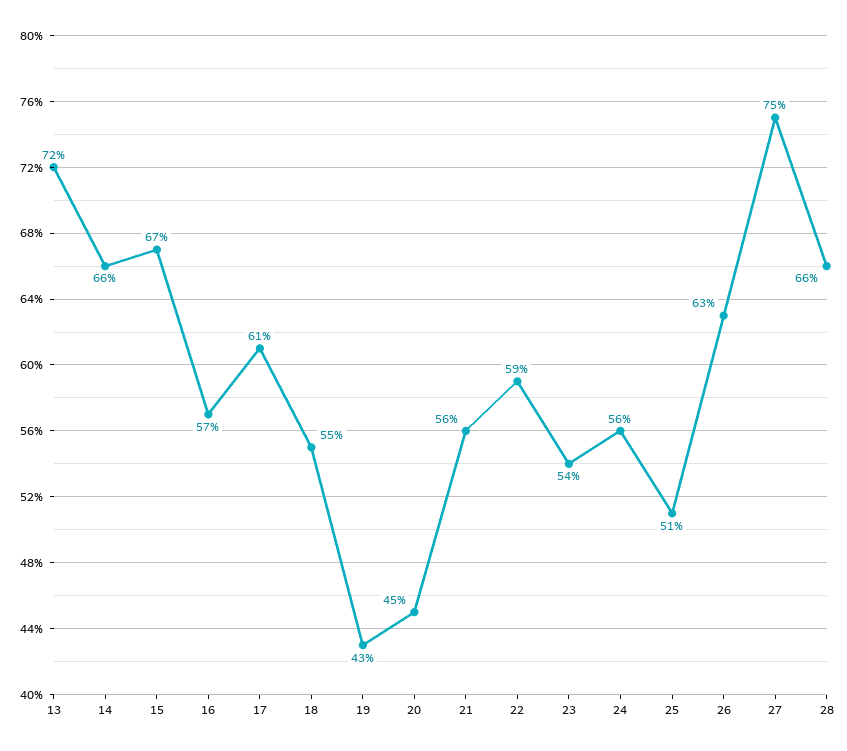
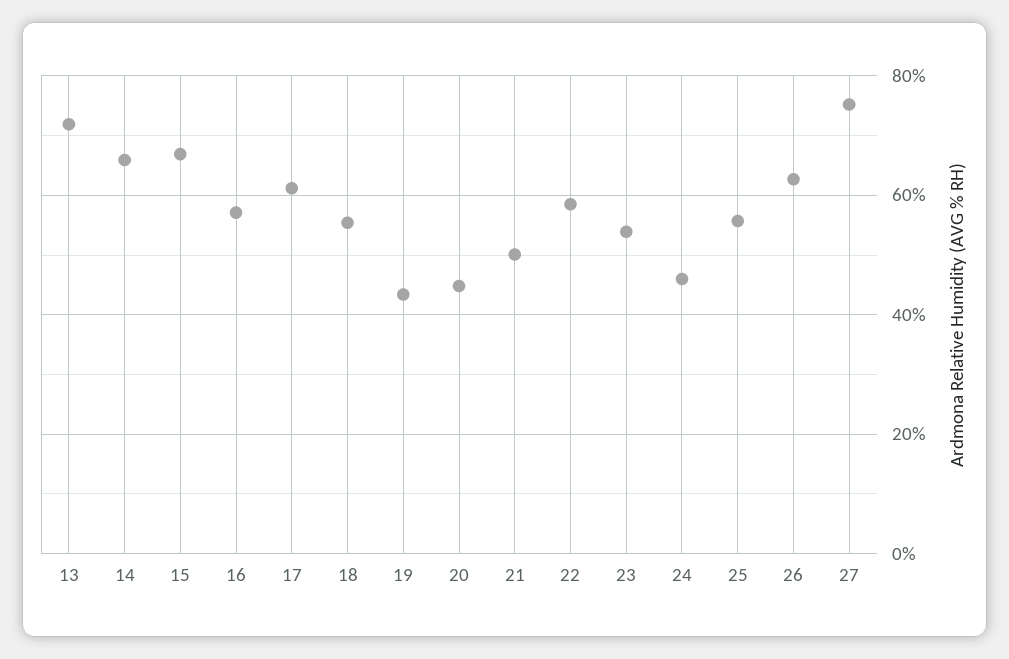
  {
    "13": 72,
    "14": 66,
    "15": 67,
    "16": 57,
    "17": 61,
    "18": 55,
    "19": 43,
    "20": 45,
-   "21": 56,
+   "21": 50,
    "22": 59,
    "23": 54,
-   "24": 56,
+   "24": 46,
-   "25": 51,
+   "25": 56,
    "26": 63,
-   "27": 75,
+   "27": 75
-   "28": 66
  }

